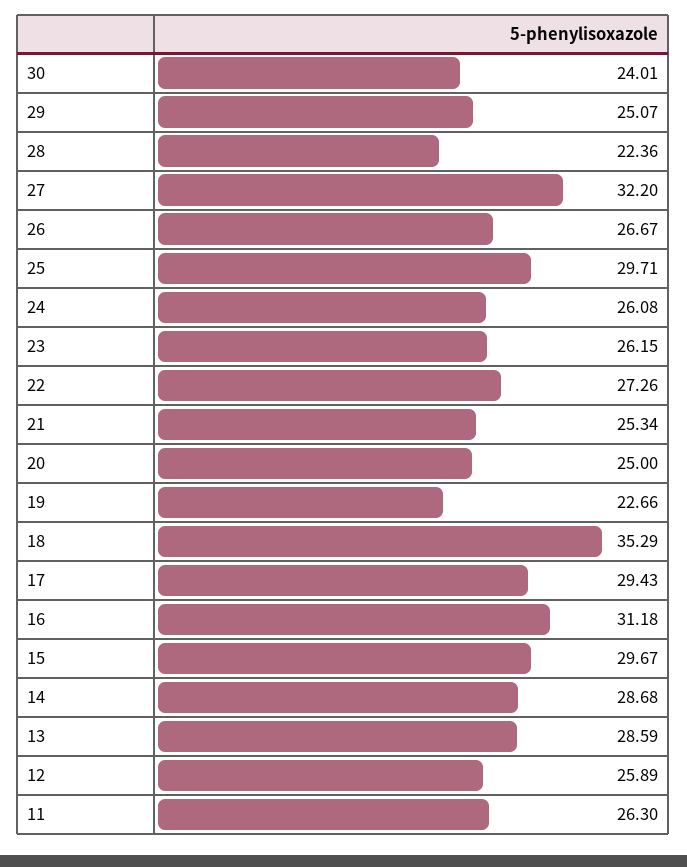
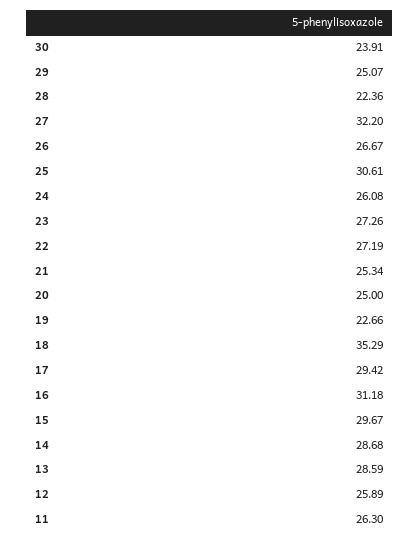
  {
-   "30": 24.01,
+   "30": 23.91,
    "29": 25.07,
    "28": 22.36,
    "27": 32.2,
    "26": 26.67,
-   "25": 29.71,
+   "25": 30.61,
    "24": 26.08,
-   "23": 26.15,
+   "23": 27.26,
-   "22": 27.26,
+   "22": 27.19,
    "21": 25.34,
    "20": 25,
    "19": 22.66,
    "18": 35.29,
-   "17": 29.43,
+   "17": 29.42,
    "16": 31.18,
    "15": 29.67,
    "14": 28.68,
    "13": 28.59,
    "12": 25.89,
    "11": 26.3
  }

